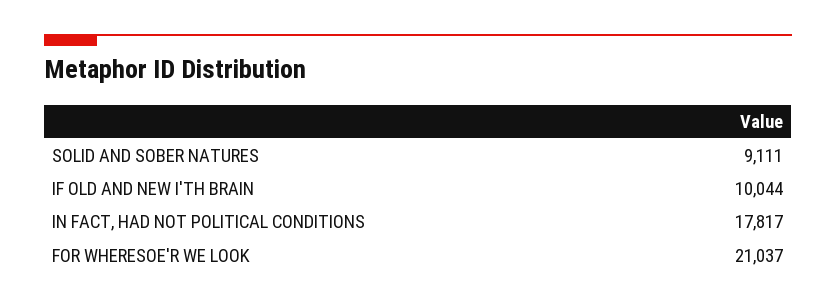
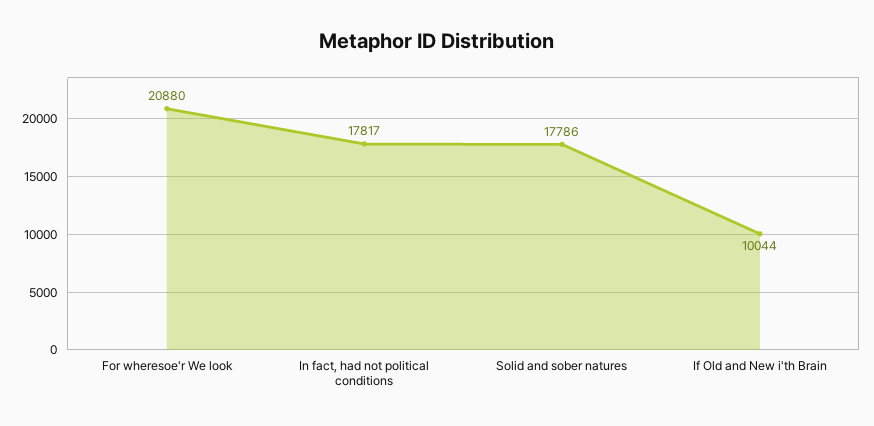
  {
-   "SOLID AND SOBER NATURES": 9111,
+   "SOLID AND SOBER NATURES": 17786,
    "IF OLD AND NEW I'TH BRAIN": 10044,
    "IN FACT, HAD NOT POLITICAL CONDITIONS": 17817,
-   "FOR WHERESOE'R WE LOOK": 21037
+   "FOR WHERESOE'R WE LOOK": 20880
  }

